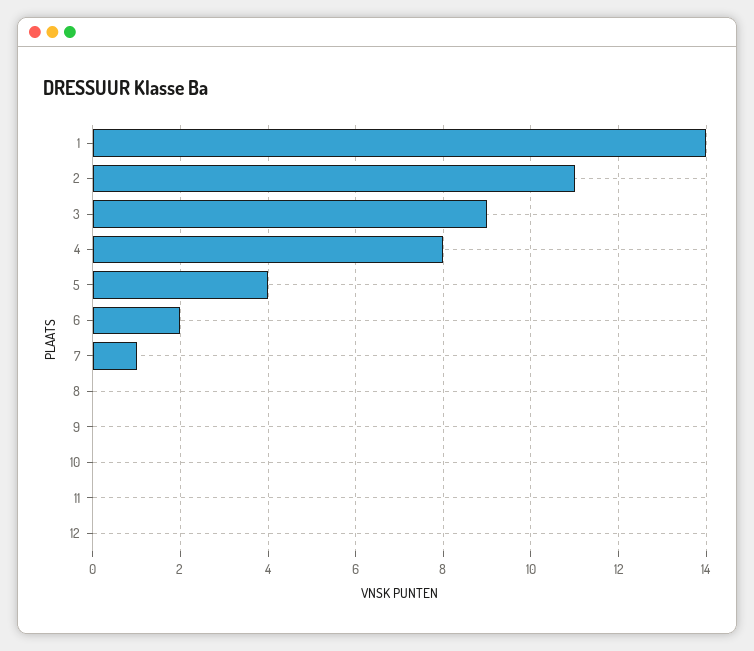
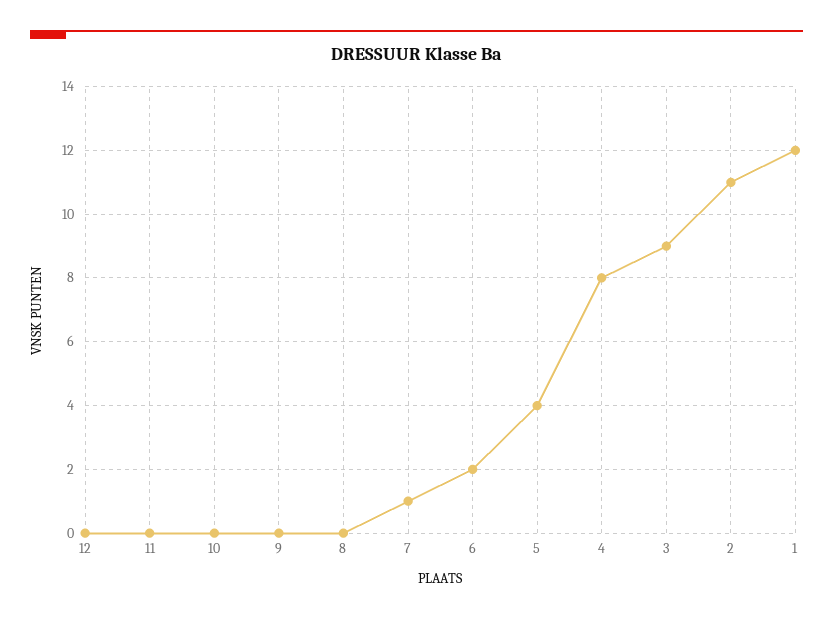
  {
-   "1": 14,
+   "1": 12,
    "2": 11,
    "3": 9,
    "4": 8,
    "5": 4,
    "6": 2,
    "7": 1,
    "8": 0,
    "9": 0,
    "10": 0,
    "11": 0,
    "12": 0
  }

